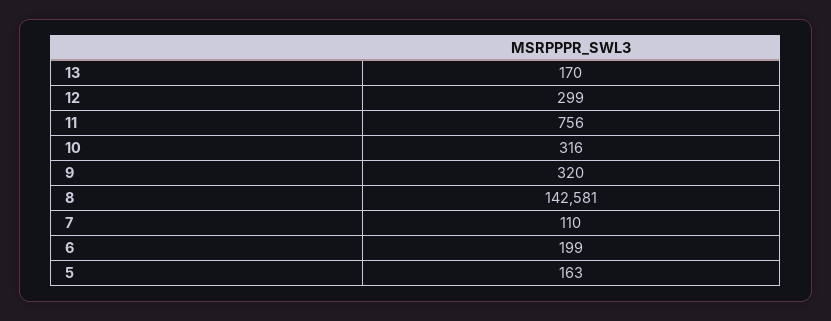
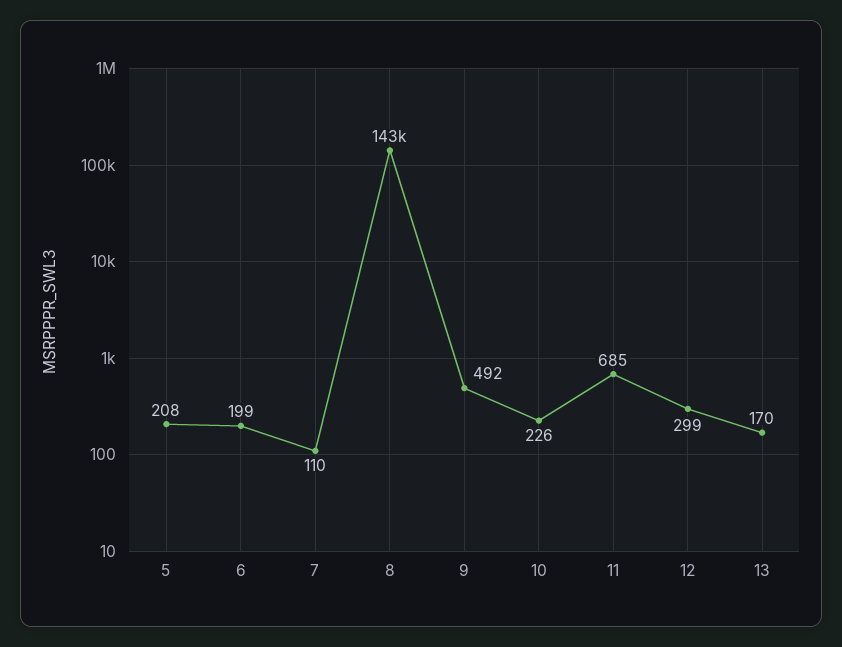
  {
    "13": 170,
    "12": 299,
-   "11": 756,
+   "11": 685,
-   "10": 316,
+   "10": 226,
-   "9": 320,
+   "9": 492,
    "8": 142581,
    "7": 110,
    "6": 199,
-   "5": 163
+   "5": 208
  }

